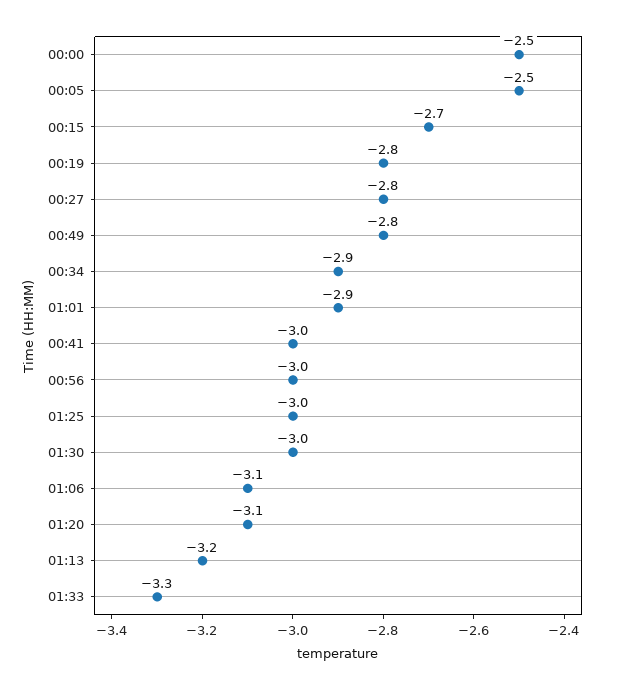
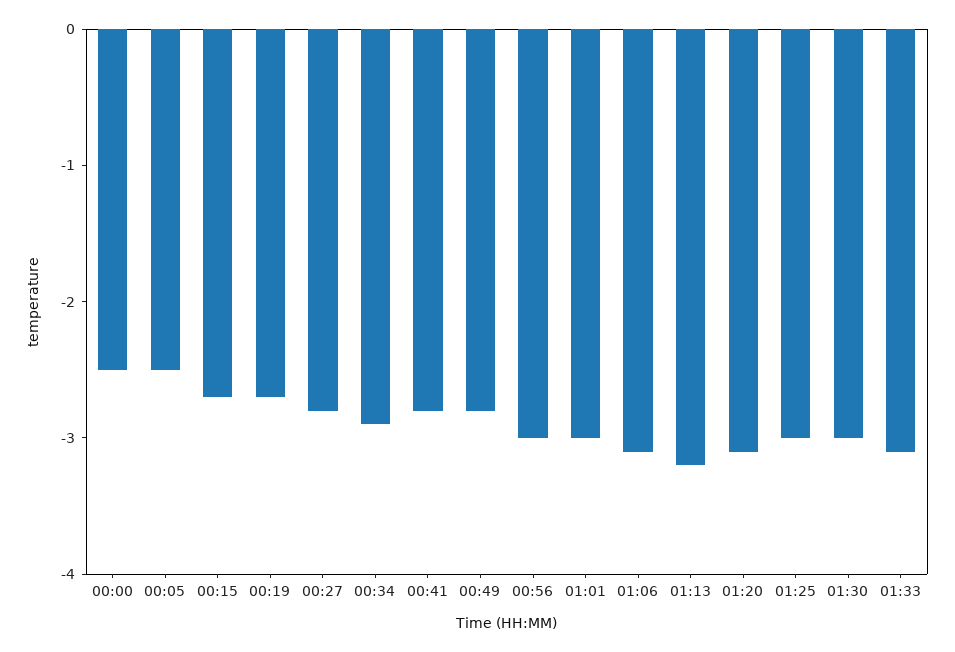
  {
    "00:00": -2.5,
    "00:05": -2.5,
    "00:15": -2.7,
-   "00:19": -2.8,
+   "00:19": -2.7,
    "00:27": -2.8,
    "00:49": -2.8,
    "00:34": -2.9,
-   "01:01": -2.9,
+   "01:01": -3,
-   "00:41": -3,
+   "00:41": -2.8,
    "00:56": -3,
    "01:25": -3,
    "01:30": -3,
    "01:06": -3.1,
    "01:20": -3.1,
    "01:13": -3.2,
-   "01:33": -3.3
+   "01:33": -3.1
  }

